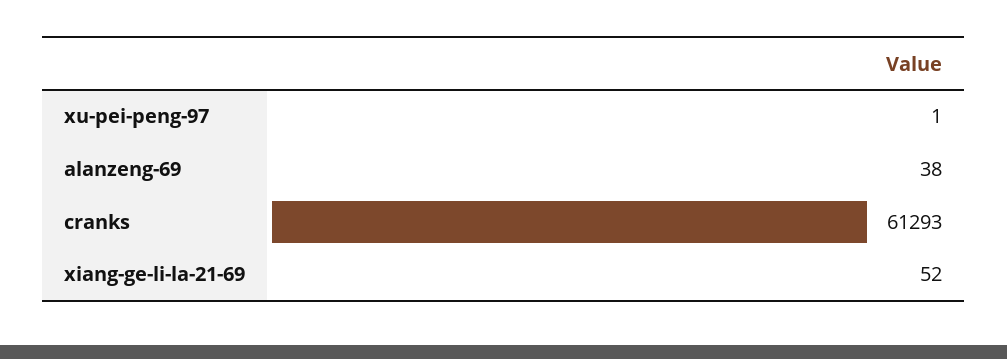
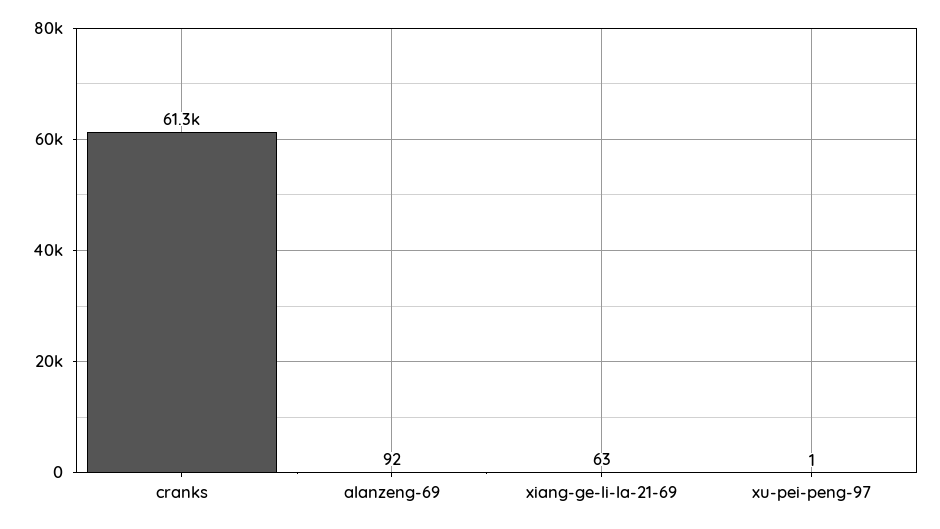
  {
    "xu-pei-peng-97": 1,
-   "alanzeng-69": 38,
+   "alanzeng-69": 92,
    "cranks": 61293,
-   "xiang-ge-li-la-21-69": 52
+   "xiang-ge-li-la-21-69": 63
  }

